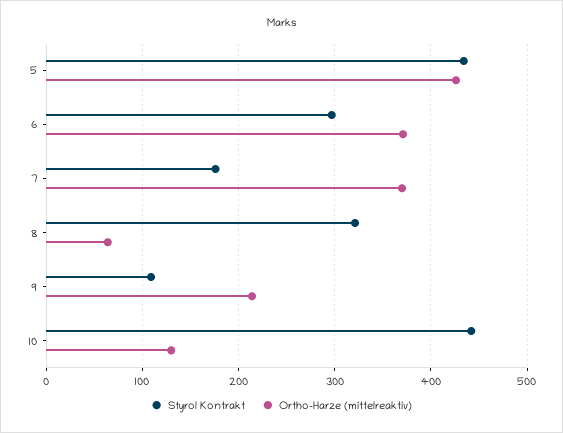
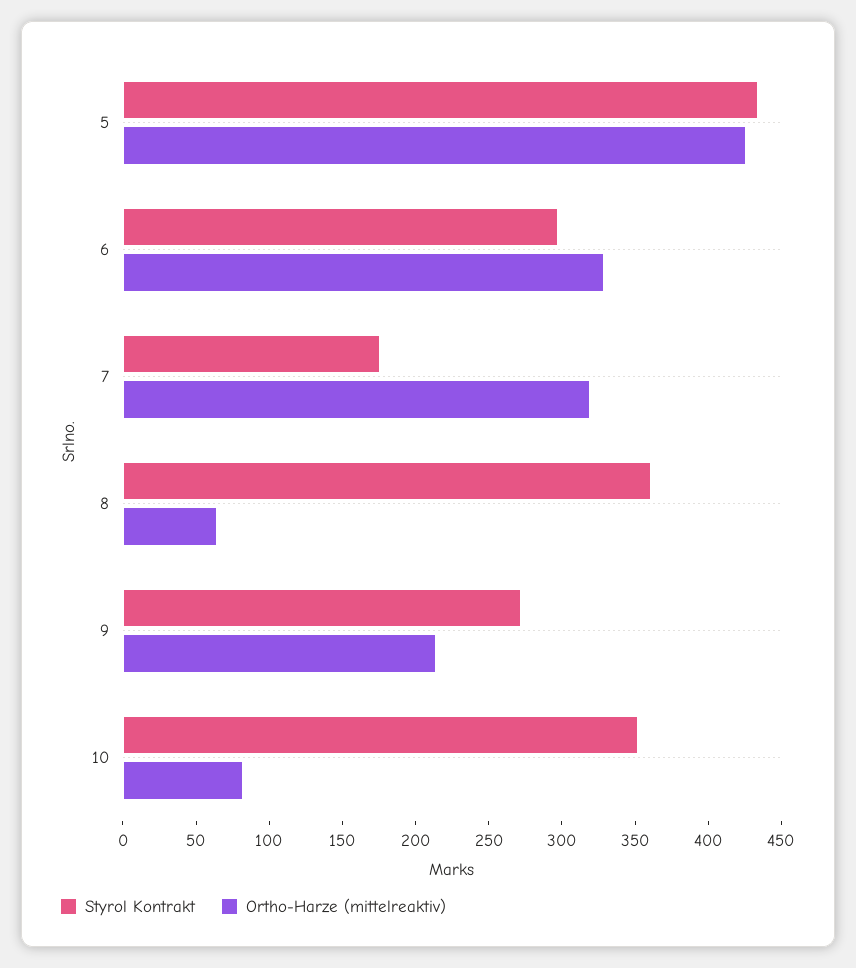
  {
    "Styrol Kontrakt": {
      "5": 430,
      "6": 300,
      "7": 180,
-     "8": 320,
+     "8": 360,
-     "9": 110,
+     "9": 270,
-     "10": 440
+     "10": 350
    },
    "Ortho-Harze (mittelreaktiv)": {
      "5": 430,
-     "6": 370,
+     "6": 330,
-     "7": 370,
+     "7": 320,
      "8": 60,
      "9": 210,
-     "10": 130
+     "10": 80
    }
  }

